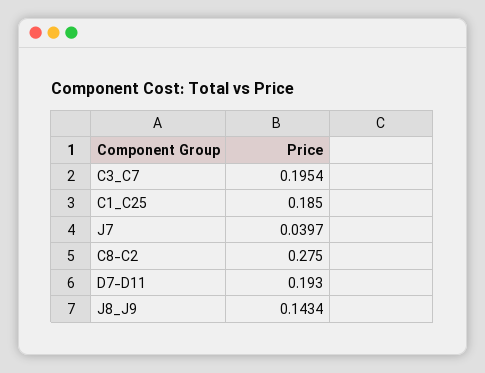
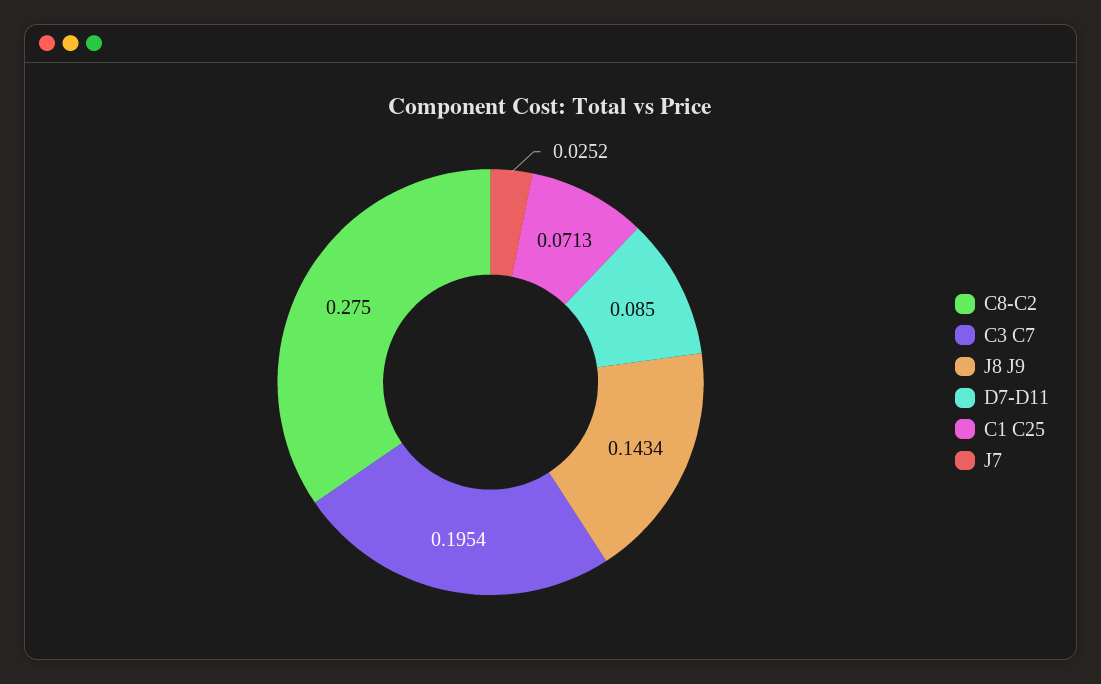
  {
    "C3_C7": 0.1954,
-   "C1_C25": 0.185,
+   "C1_C25": 0.0713,
-   "J7": 0.0397,
+   "J7": 0.0252,
    "C8-C2": 0.275,
-   "D7-D11": 0.193,
+   "D7-D11": 0.085,
    "J8_J9": 0.1434
  }

